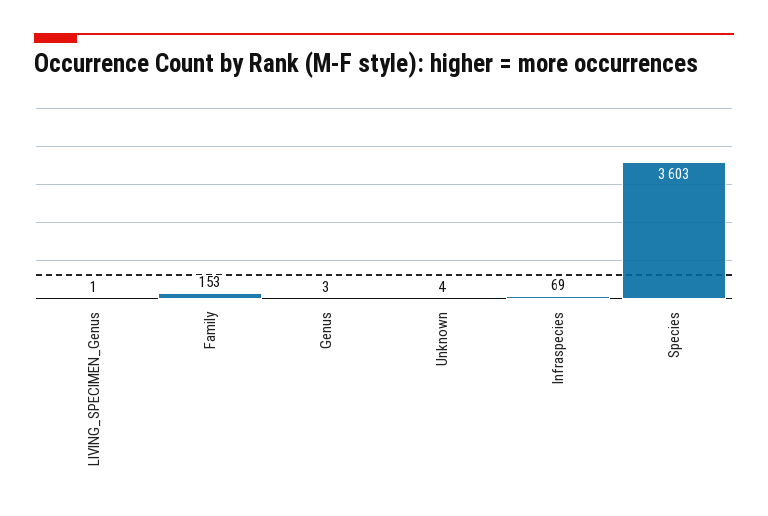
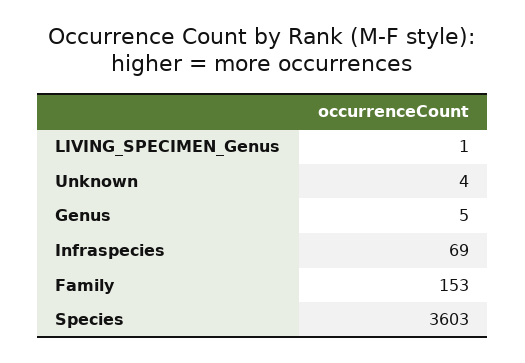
  {
    "LIVING_SPECIMEN_Genus": 1,
    "Family": 153,
-   "Genus": 3,
+   "Genus": 5,
    "Unknown": 4,
    "Infraspecies": 69,
    "Species": 3603
  }

